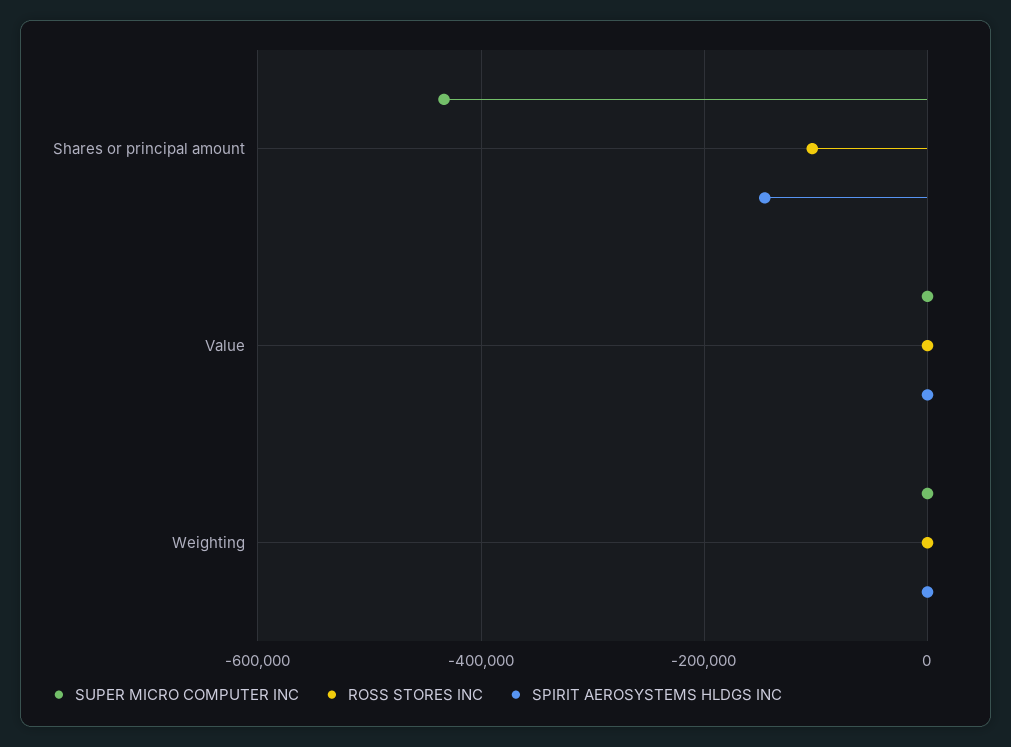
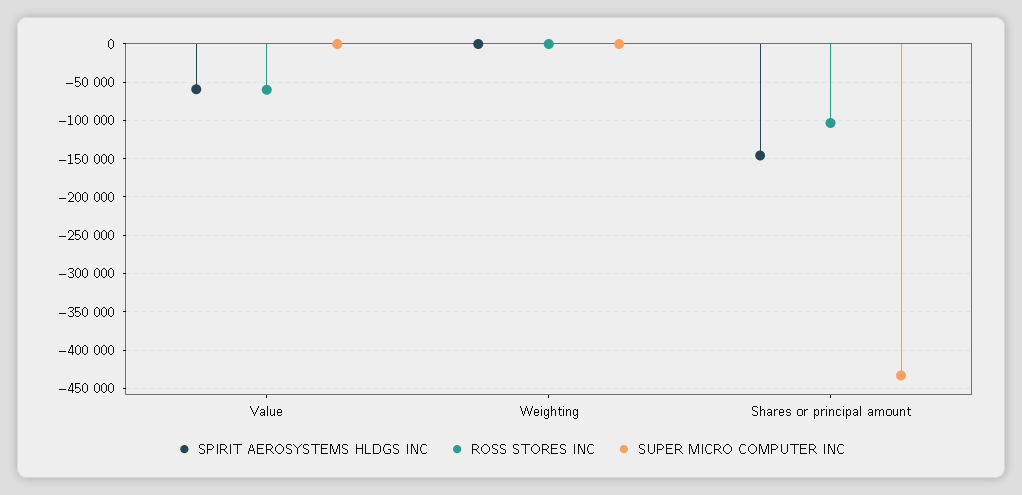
  {
    "SUPER MICRO COMPUTER INC": {
      "Shares or principal amount": -430000,
      "Value": 0,
      "Weighting": 0
    },
    "ROSS STORES INC": {
      "Shares or principal amount": -100000,
-     "Value": 0,
+     "Value": -60000,
      "Weighting": 0
    },
    "SPIRIT AEROSYSTEMS HLDGS INC": {
      "Shares or principal amount": -150000,
-     "Value": 0,
+     "Value": -60000,
      "Weighting": 0
    }
  }

